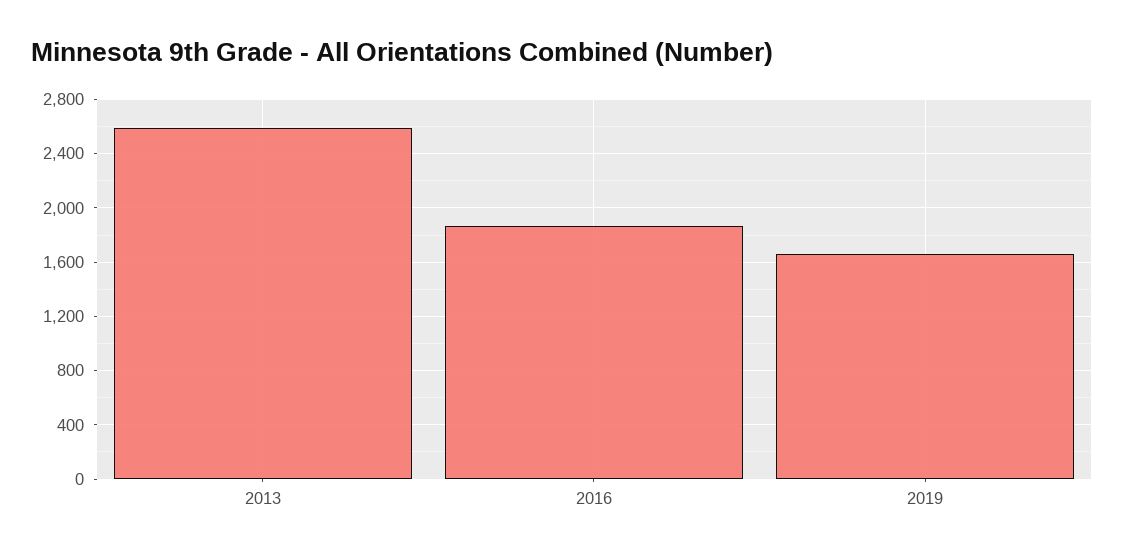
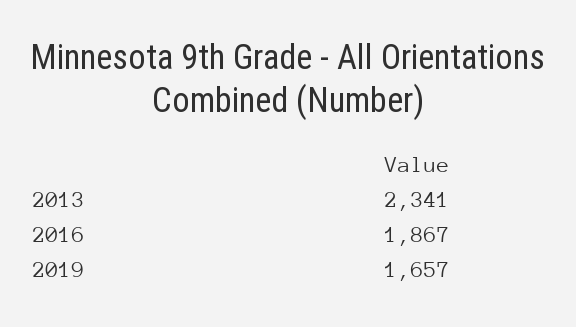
  {
-   "2013": 2600,
+   "2013": 2341,
    "2016": 1867,
    "2019": 1657
  }

